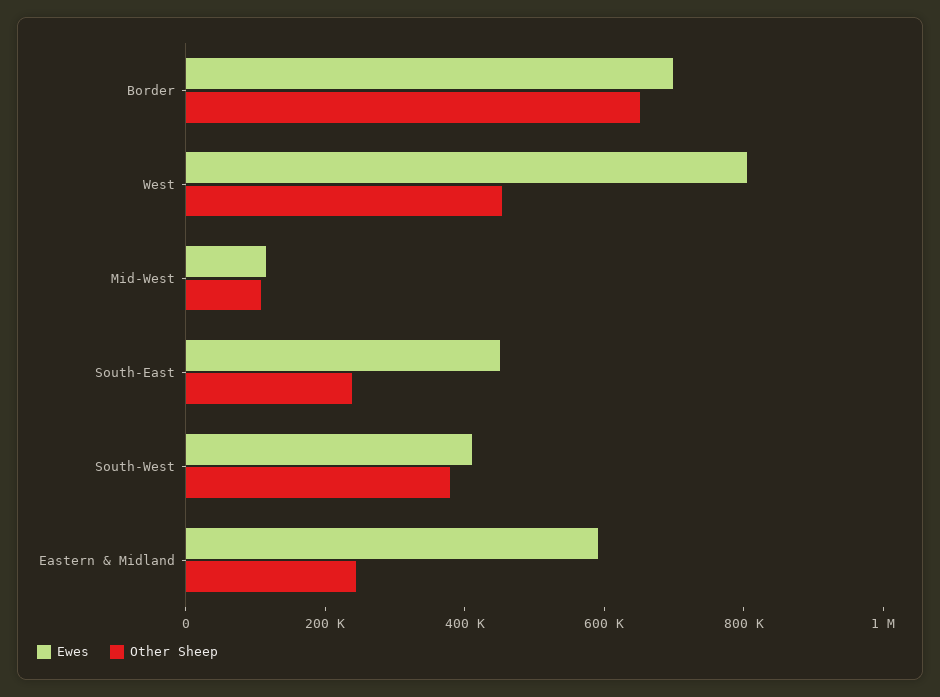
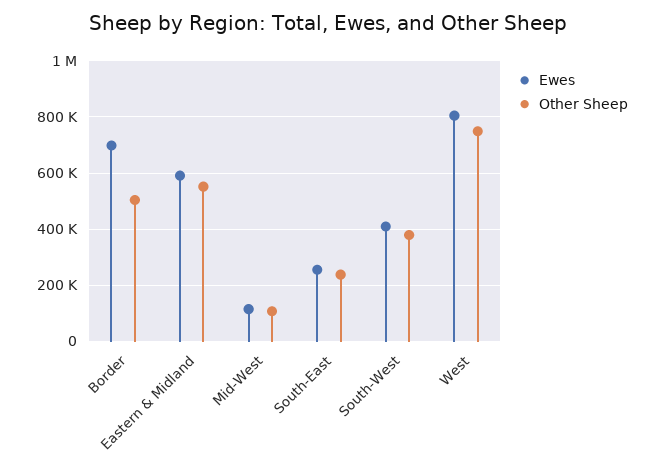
  {
    "Ewes": {
      "Border": 700000,
      "West": 800000,
      "Mid-West": 125000,
-     "South-East": 450000,
+     "South-East": 250000,
      "South-West": 400000,
      "Eastern & Midland": 600000
    },
    "Other Sheep": {
-     "Border": 650000,
+     "Border": 500000,
-     "West": 450000,
+     "West": 750000,
      "Mid-West": 100000,
      "South-East": 250000,
      "South-West": 375000,
-     "Eastern & Midland": 250000
+     "Eastern & Midland": 550000
    }
  }

